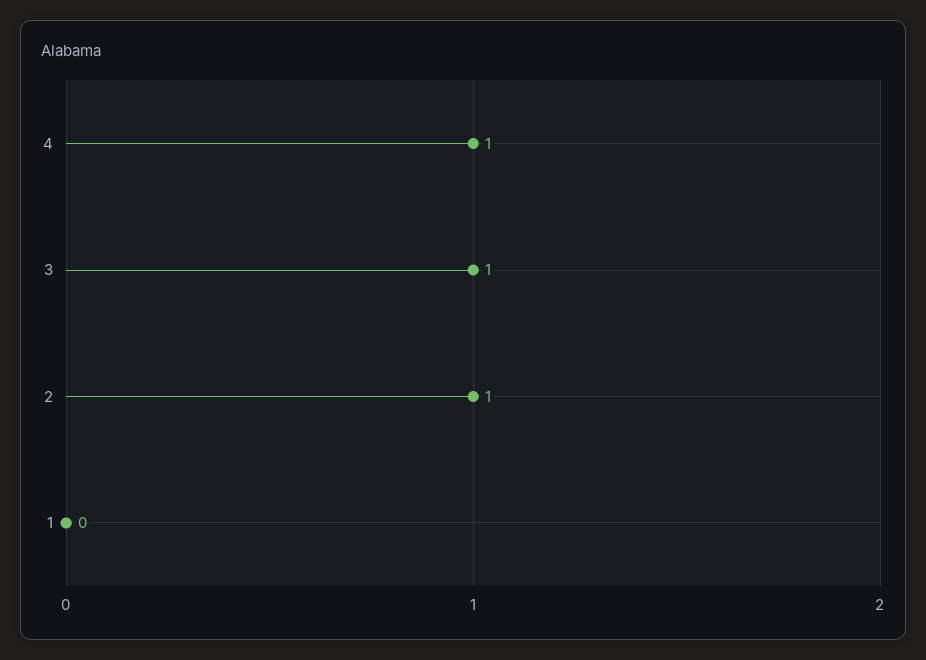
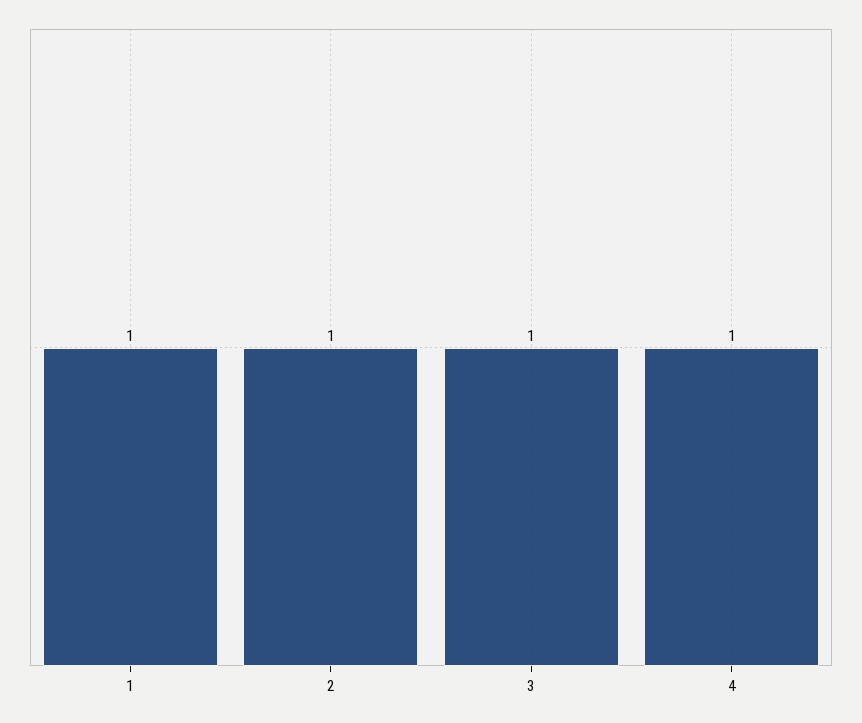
  {
    "4": 1,
    "3": 1,
    "2": 1,
-   "1": 0
+   "1": 1
  }

